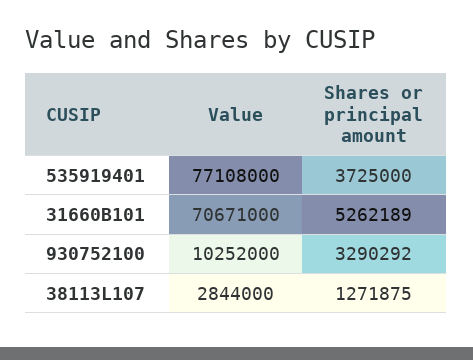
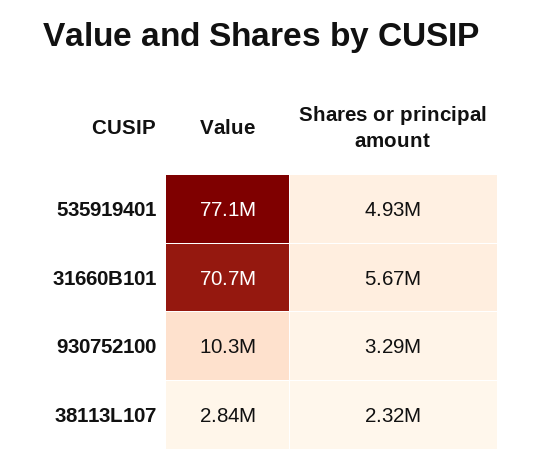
  {
    "Value": {
      "535919401": 77108000,
      "31660B101": 70671000,
      "930752100": 10252000,
      "38113L107": 2844000
    },
    "Shares or principal amount": {
-     "535919401": 3725000,
+     "535919401": 4930000,
-     "31660B101": 5262189,
+     "31660B101": 5670000,
      "930752100": 3290292,
-     "38113L107": 1271875
+     "38113L107": 2320000
    }
  }

